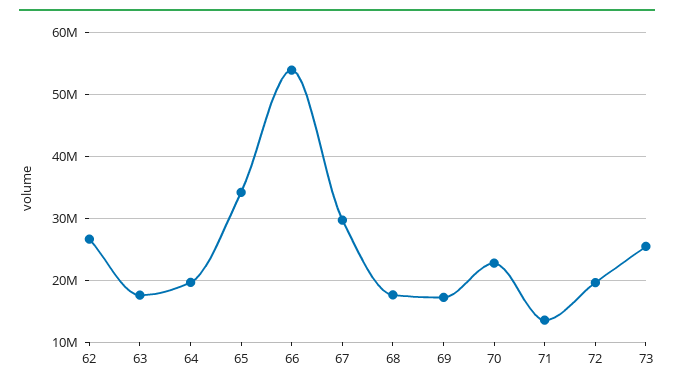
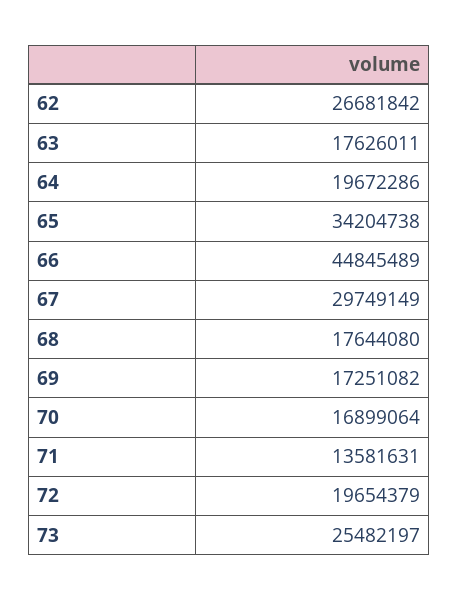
  {
    "62": 26681842,
    "63": 17626011,
    "64": 19672286,
    "65": 34204738,
-   "66": 54000000,
+   "66": 44845489,
    "67": 29749149,
    "68": 17644080,
    "69": 17251082,
-   "70": 23000000,
+   "70": 16899064,
    "71": 13581631,
    "72": 19654379,
    "73": 25482197
  }

